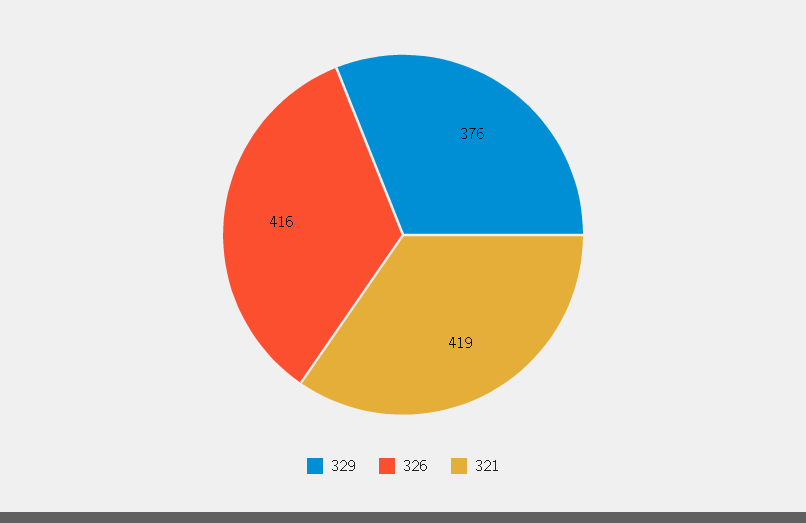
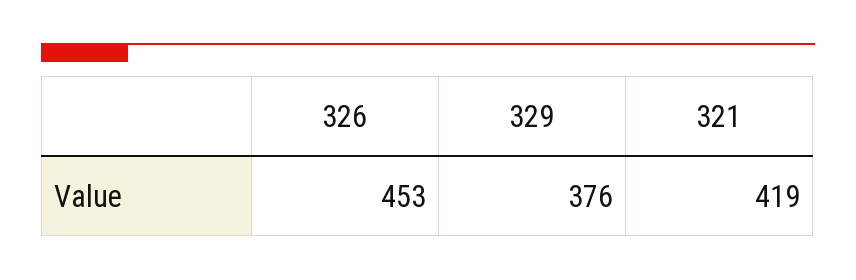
  {
    "329": 376,
-   "326": 416,
+   "326": 453,
    "321": 419
  }

